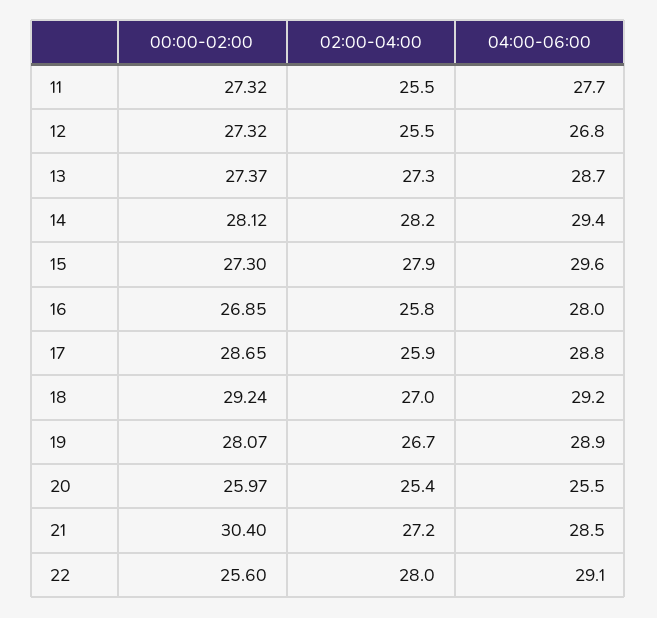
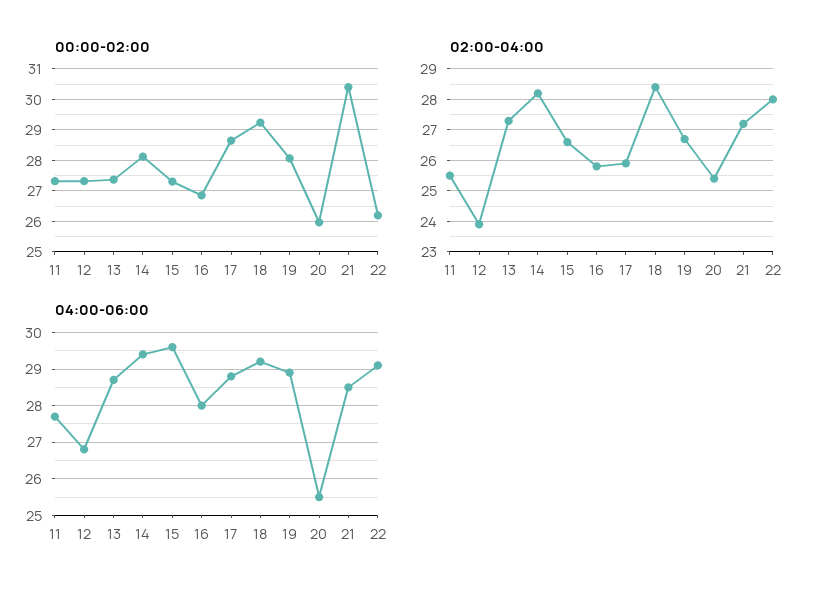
  {
    "00:00-02:00": {
      "11": 27.32,
      "12": 27.32,
      "13": 27.37,
      "14": 28.12,
      "15": 27.3,
      "16": 26.85,
      "17": 28.65,
      "18": 29.24,
      "19": 28.07,
      "20": 25.97,
      "21": 30.4,
-     "22": 25.6
+     "22": 26.2
    },
    "02:00-04:00": {
      "11": 25.5,
-     "12": 25.5,
+     "12": 24,
      "13": 27.3,
      "14": 28.2,
-     "15": 27.9,
+     "15": 26.5,
      "16": 25.8,
      "17": 25.9,
-     "18": 27,
+     "18": 28.5,
      "19": 26.7,
      "20": 25.4,
      "21": 27.2,
      "22": 28
    },
    "04:00-06:00": {
      "11": 27.7,
      "12": 26.8,
      "13": 28.7,
      "14": 29.4,
      "15": 29.6,
      "16": 28,
      "17": 28.8,
      "18": 29.2,
      "19": 28.9,
      "20": 25.5,
      "21": 28.5,
      "22": 29.1
    }
  }

